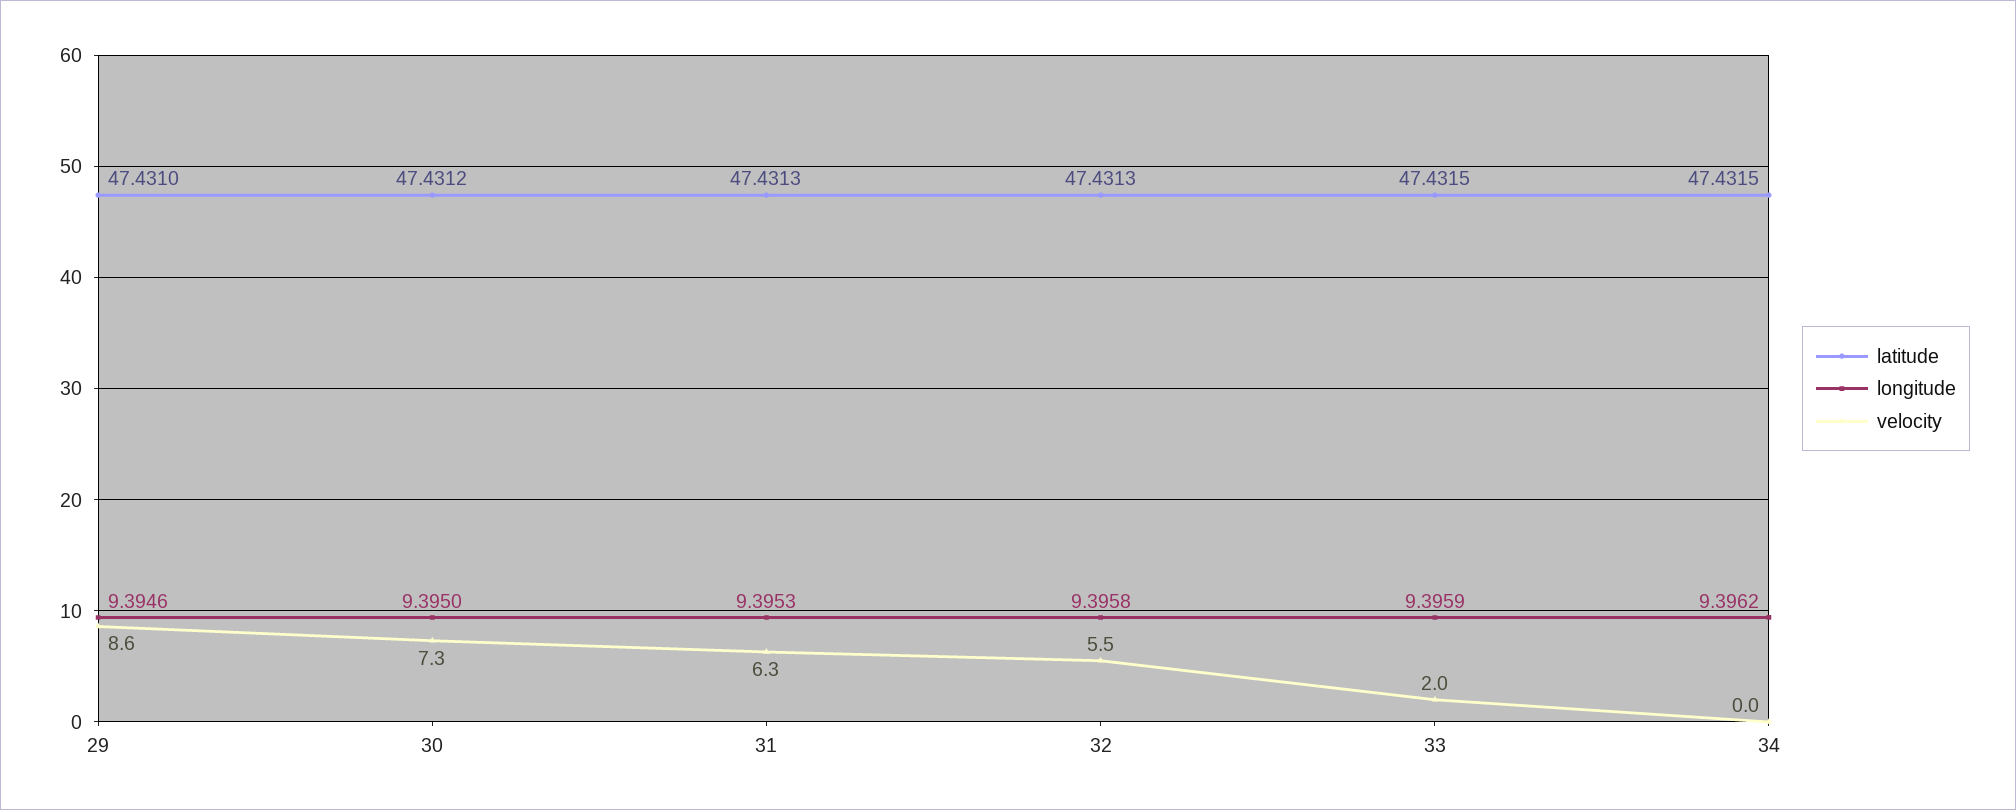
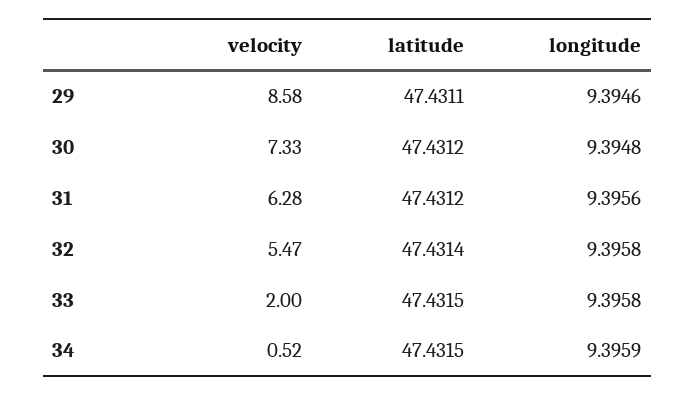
  {
    "latitude": {
-     "29": 47.431,
+     "29": 47.4311,
      "30": 47.4312,
-     "31": 47.4313,
+     "31": 47.4312,
-     "32": 47.4313,
+     "32": 47.4314,
      "33": 47.4315,
      "34": 47.4315
    },
    "longitude": {
      "29": 9.3946,
-     "30": 9.395,
+     "30": 9.3948,
-     "31": 9.3953,
+     "31": 9.3956,
      "32": 9.3958,
-     "33": 9.3959,
+     "33": 9.3958,
-     "34": 9.3962
+     "34": 9.3959
    },
    "velocity": {
      "29": 8.58,
      "30": 7.33,
      "31": 6.28,
      "32": 5.47,
      "33": 2,
-     "34": 0
+     "34": 0.52
    }
  }

